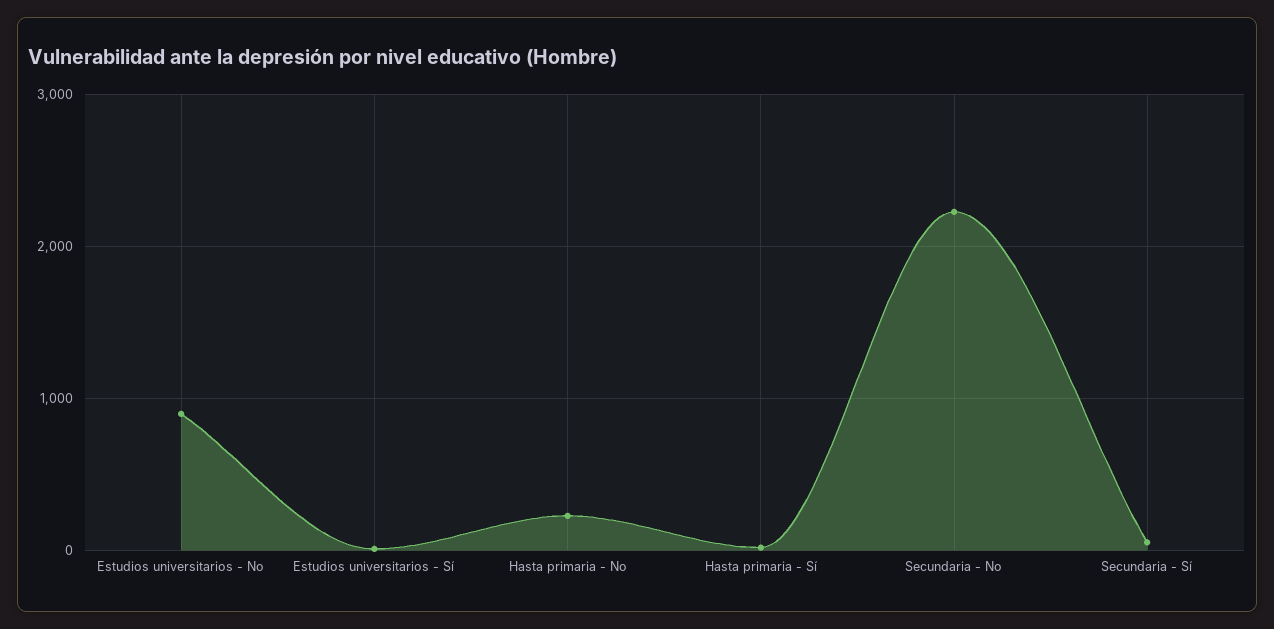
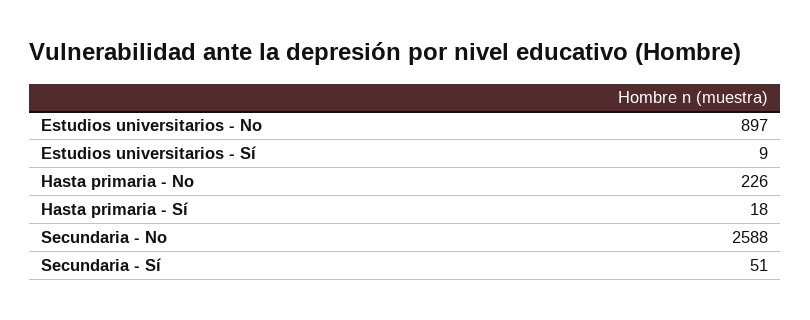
  {
    "Estudios universitarios - No": 897,
    "Estudios universitarios - Sí": 9,
    "Hasta primaria - No": 226,
    "Hasta primaria - Sí": 18,
-   "Secundaria - No": 2200,
+   "Secundaria - No": 2588,
    "Secundaria - Sí": 51
  }

